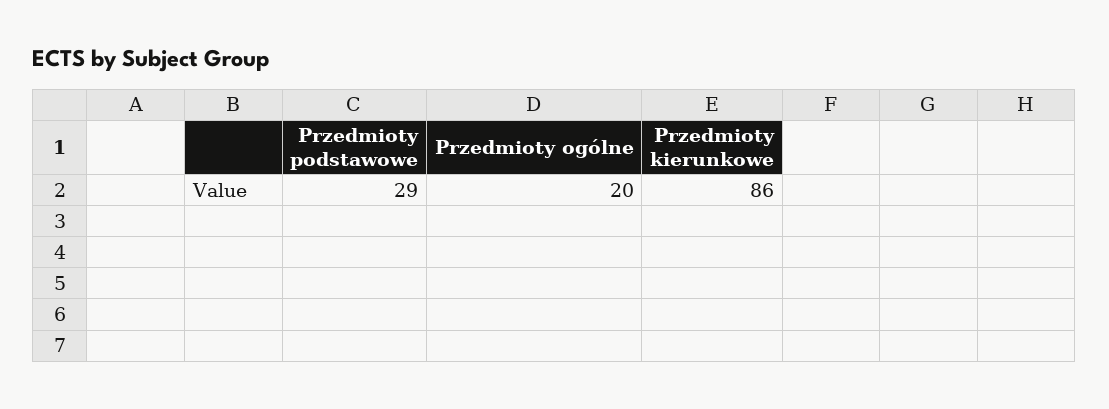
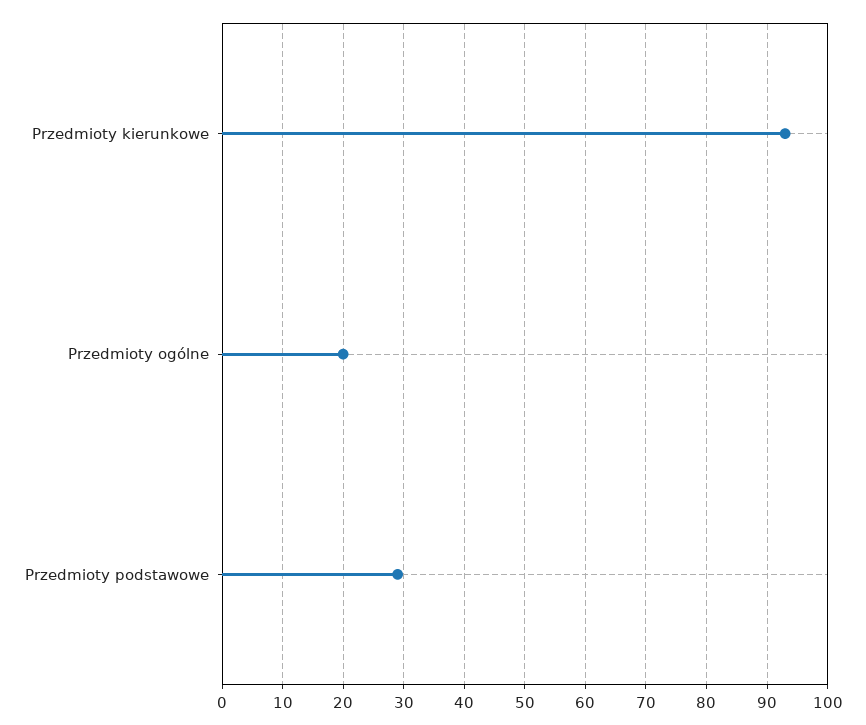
  {
    "Przedmioty podstawowe": 29,
    "Przedmioty ogólne": 20,
-   "Przedmioty kierunkowe": 86
+   "Przedmioty kierunkowe": 93
  }

